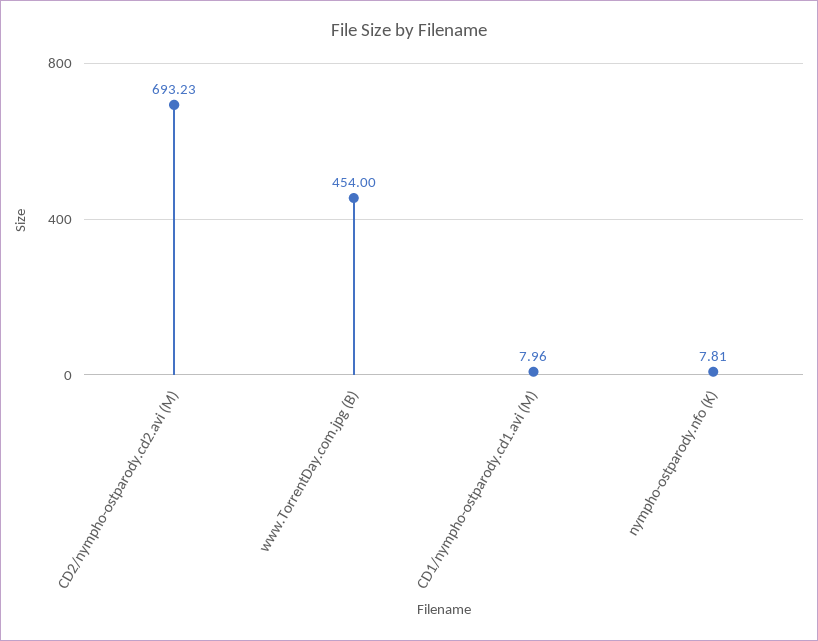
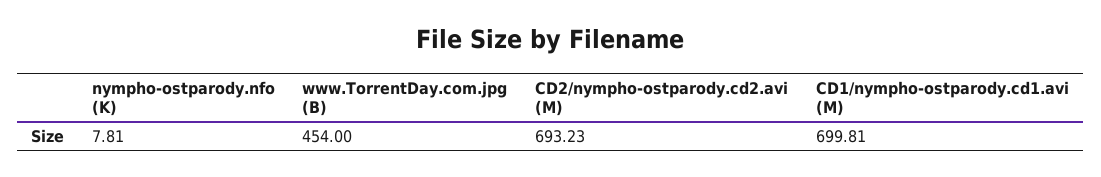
  {
    "CD2/nympho-ostparody.cd2.avi (M)": 693.23,
    "www.TorrentDay.com.jpg (B)": 454,
-   "CD1/nympho-ostparody.cd1.avi (M)": 7.96,
+   "CD1/nympho-ostparody.cd1.avi (M)": 699.81,
    "nympho-ostparody.nfo (K)": 7.81
  }

